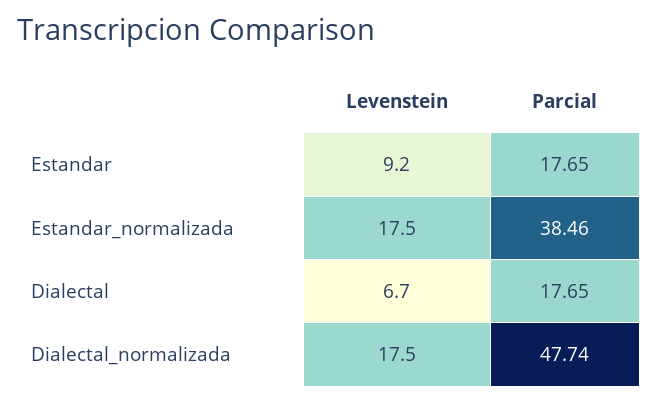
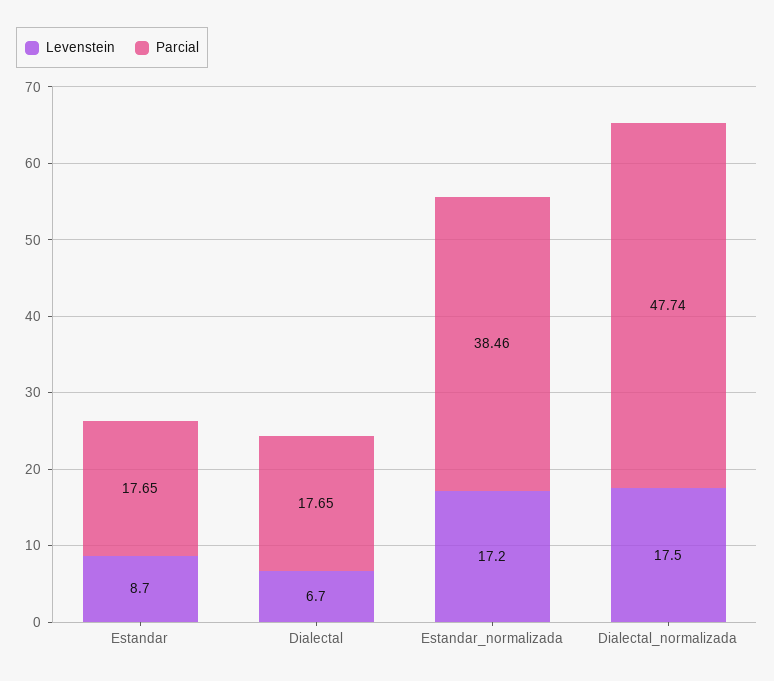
  {
    "Levenstein": {
-     "Estandar": 9.2,
+     "Estandar": 8.7,
-     "Estandar_normalizada": 17.5,
+     "Estandar_normalizada": 17.2,
      "Dialectal": 6.7,
      "Dialectal_normalizada": 17.5
    },
    "Parcial": {
      "Estandar": 17.65,
      "Estandar_normalizada": 38.46,
      "Dialectal": 17.65,
      "Dialectal_normalizada": 47.74
    }
  }

